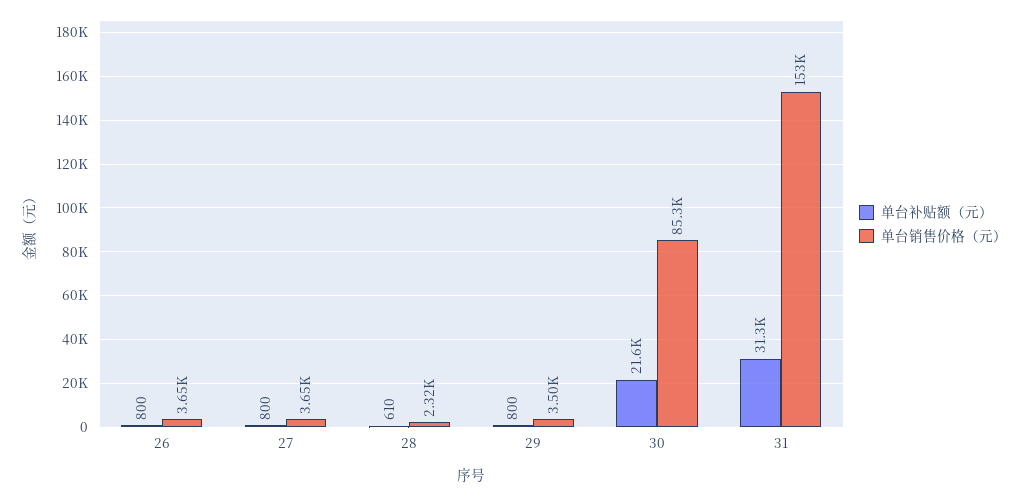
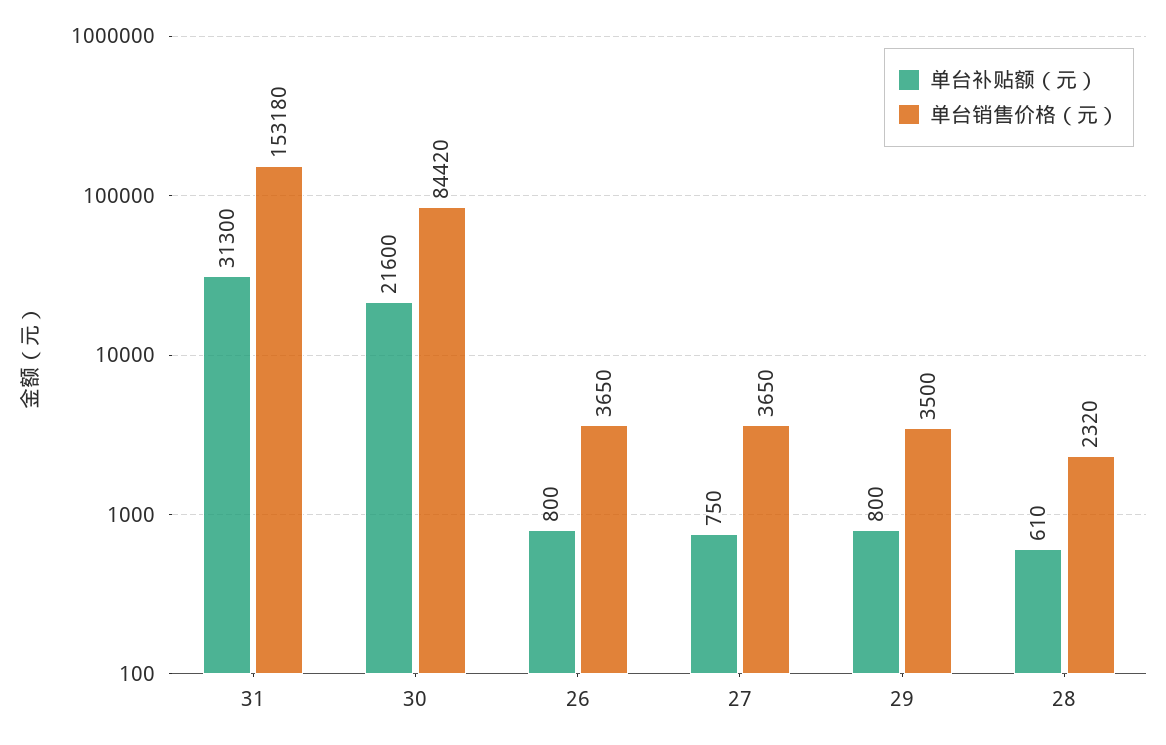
  {
    "单台补贴额（元）": {
      "26": 800,
-     "27": 800,
+     "27": 750,
      "28": 610,
      "29": 800,
      "30": 21600,
      "31": 31300
    },
    "单台销售价格（元）": {
      "26": 3650,
      "27": 3650,
      "28": 2320,
      "29": 3500,
-     "30": 85300,
+     "30": 84420,
      "31": 153180
    }
  }

